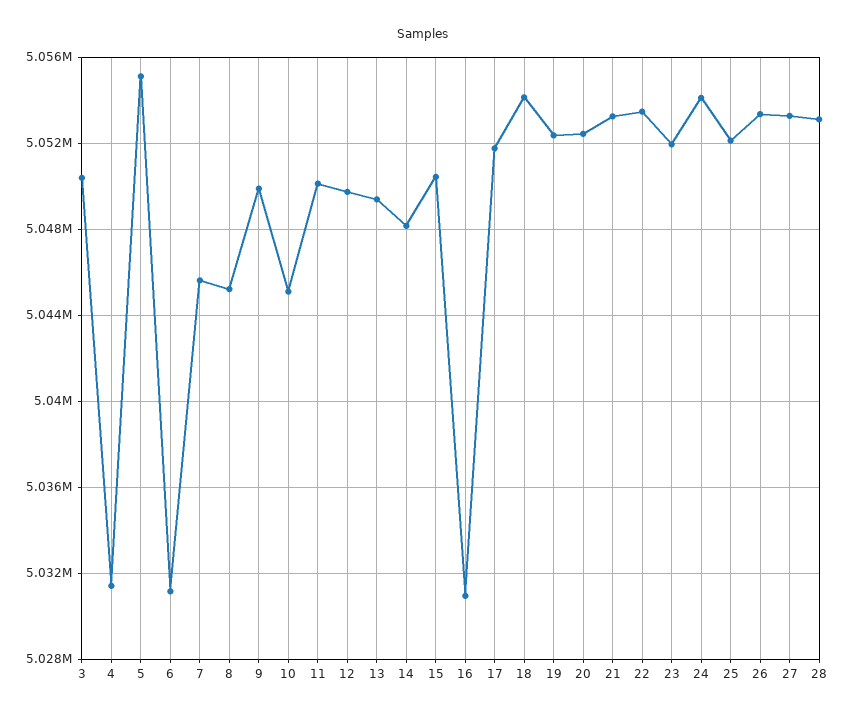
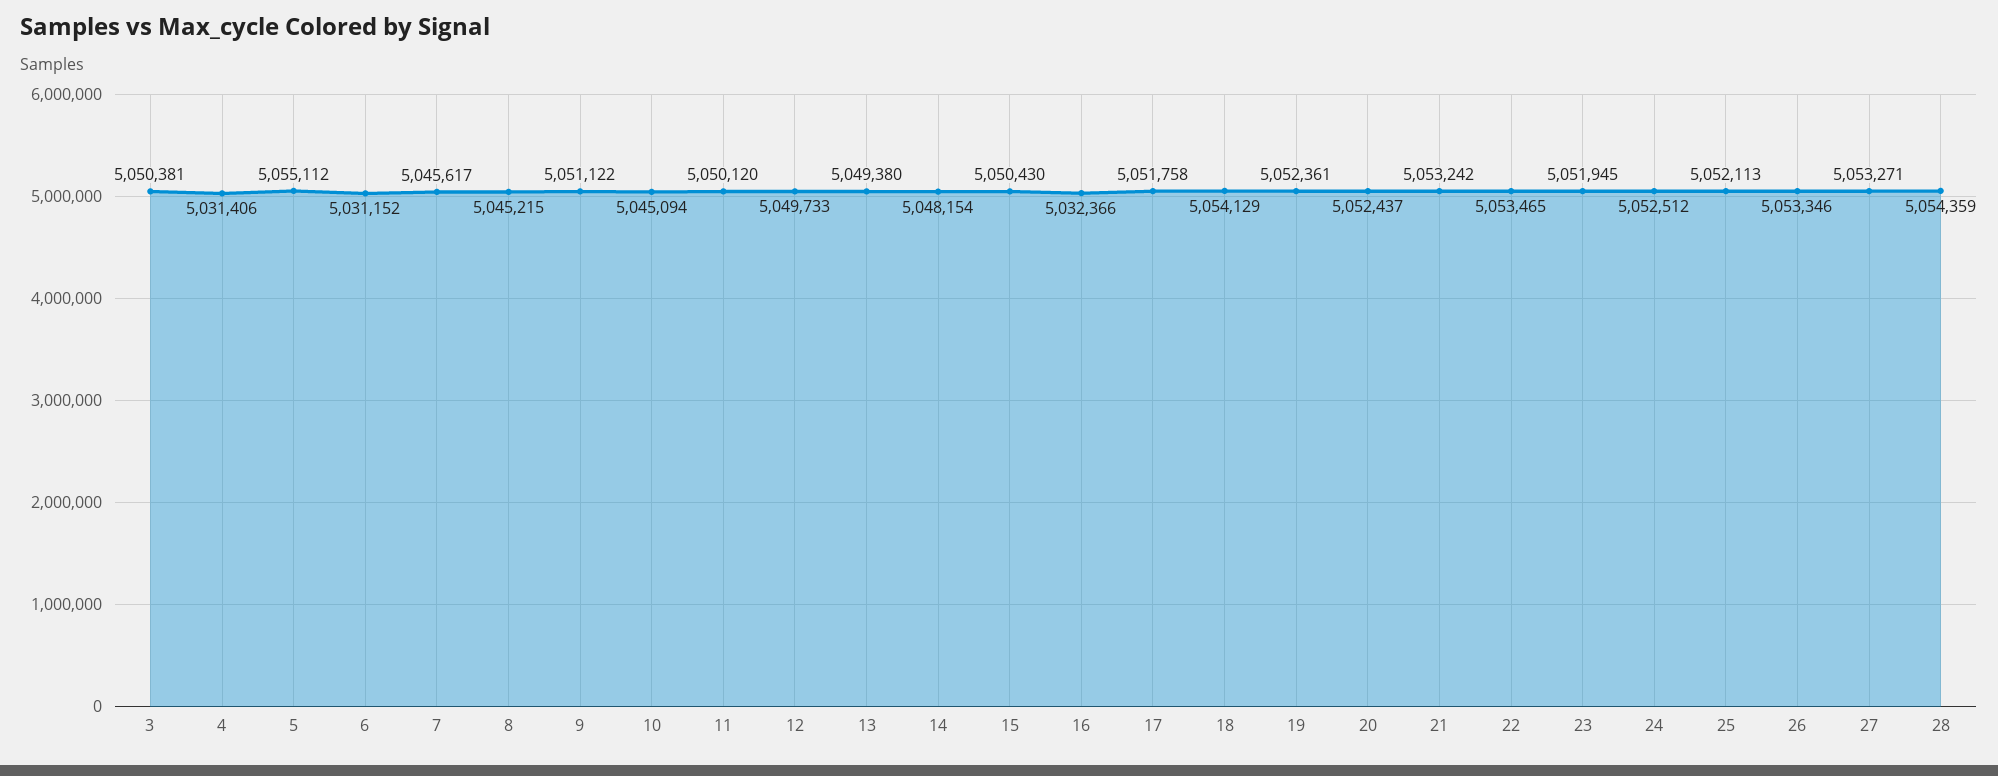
  {
    "3": 5050381,
    "4": 5031406,
    "5": 5055112,
    "6": 5031152,
    "7": 5045617,
    "8": 5045215,
-   "9": 5050000,
+   "9": 5051122,
    "10": 5045094,
    "11": 5050120,
    "12": 5049733,
    "13": 5049380,
    "14": 5048154,
    "15": 5050430,
-   "16": 5031000,
+   "16": 5032366,
    "17": 5051758,
    "18": 5054129,
    "19": 5052361,
    "20": 5052437,
    "21": 5053242,
    "22": 5053465,
    "23": 5051945,
-   "24": 5054000,
+   "24": 5052512,
    "25": 5052113,
    "26": 5053346,
    "27": 5053271,
-   "28": 5053000
+   "28": 5054359
  }

